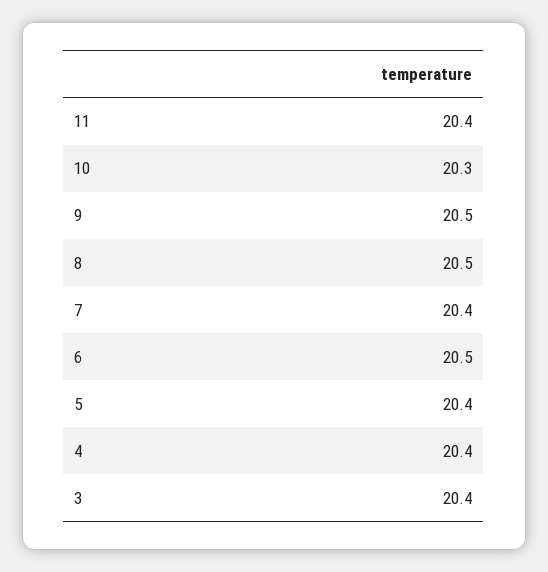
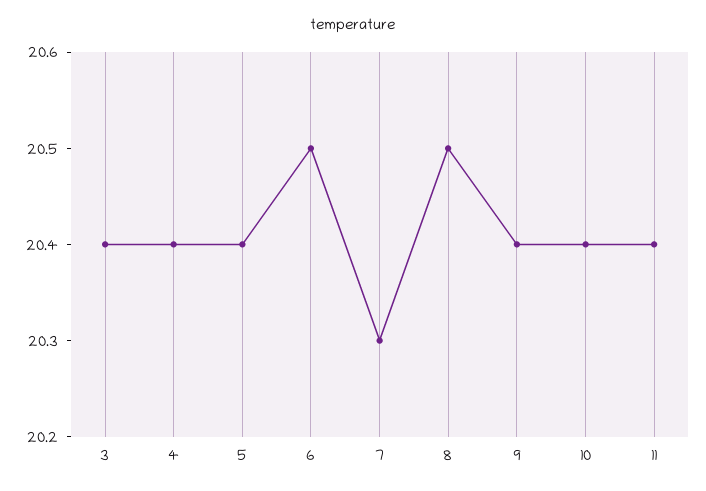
  {
    "11": 20.4,
-   "10": 20.3,
+   "10": 20.4,
-   "9": 20.5,
+   "9": 20.4,
    "8": 20.5,
-   "7": 20.4,
+   "7": 20.3,
    "6": 20.5,
    "5": 20.4,
    "4": 20.4,
    "3": 20.4
  }

